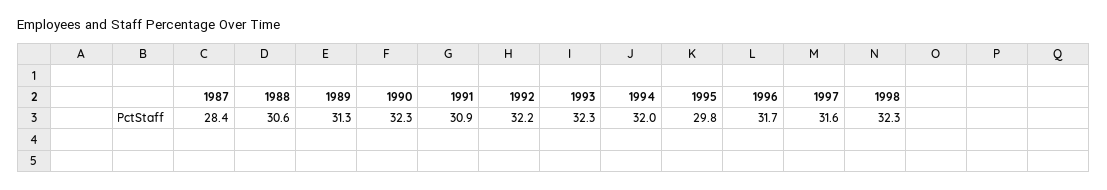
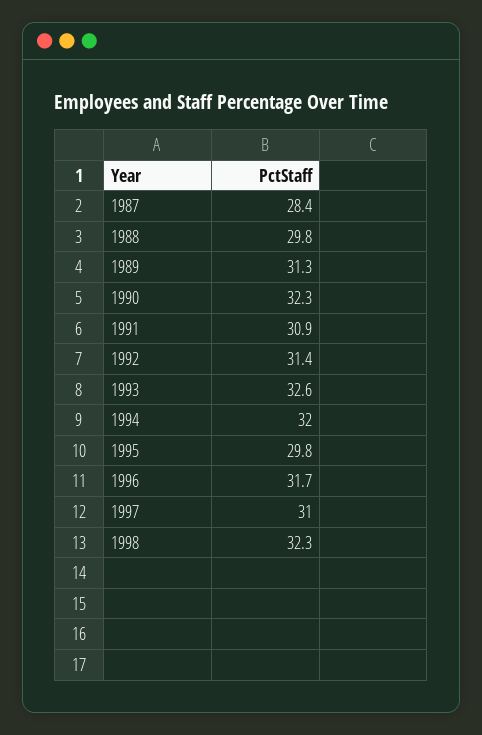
  {
    "1987": 28.4,
-   "1988": 30.6,
+   "1988": 29.8,
    "1989": 31.3,
    "1990": 32.3,
    "1991": 30.9,
-   "1992": 32.2,
+   "1992": 31.4,
-   "1993": 32.3,
+   "1993": 32.6,
    "1994": 32,
    "1995": 29.8,
    "1996": 31.7,
-   "1997": 31.6,
+   "1997": 31,
    "1998": 32.3
  }

